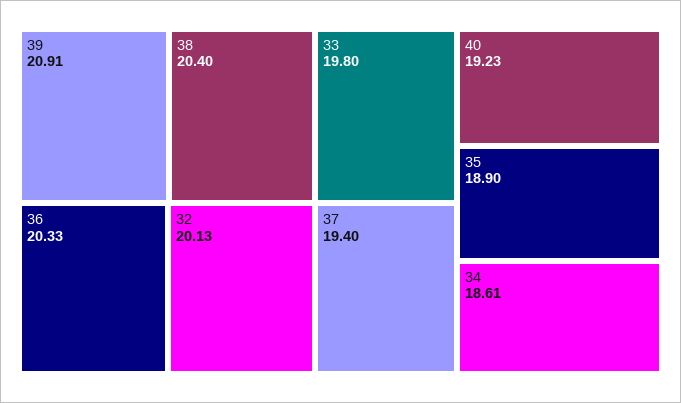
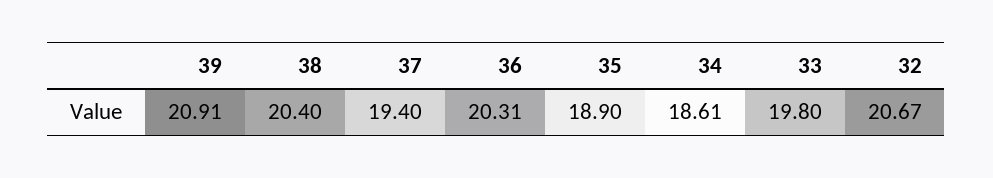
  {
    "39": 20.91,
    "38": 20.4,
-   "36": 20.33,
+   "36": 20.31,
-   "32": 20.13,
+   "32": 20.67,
    "33": 19.8,
    "37": 19.4,
-   "40": 19.23,
    "35": 18.9,
    "34": 18.61
  }

